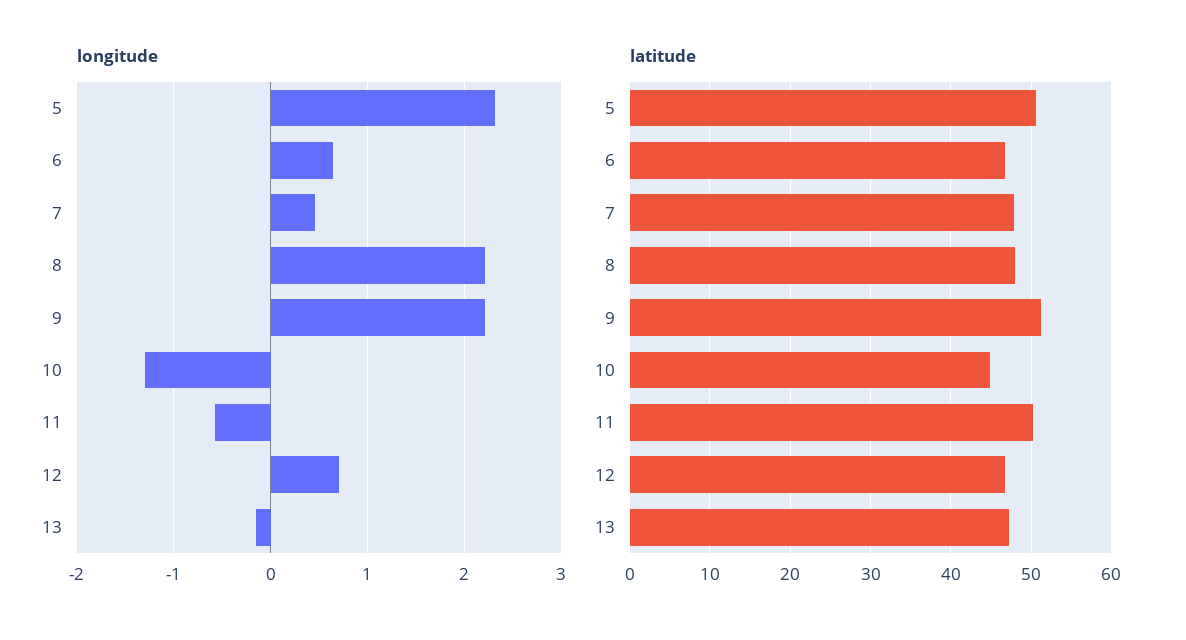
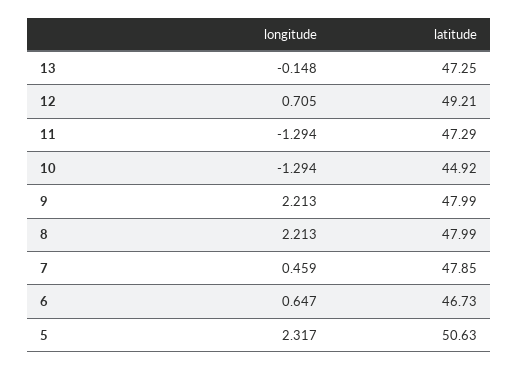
  {
    "longitude": {
      "5": 2.317,
      "6": 0.647,
      "7": 0.459,
      "8": 2.213,
      "9": 2.213,
      "10": -1.294,
-     "11": -0.6,
+     "11": -1.294,
      "12": 0.705,
      "13": -0.148
    },
    "latitude": {
      "5": 50.63,
      "6": 46.73,
      "7": 47.85,
      "8": 47.99,
-     "9": 51,
+     "9": 47.99,
      "10": 44.92,
-     "11": 50,
+     "11": 47.29,
-     "12": 47,
+     "12": 49.21,
      "13": 47.25
    }
  }

